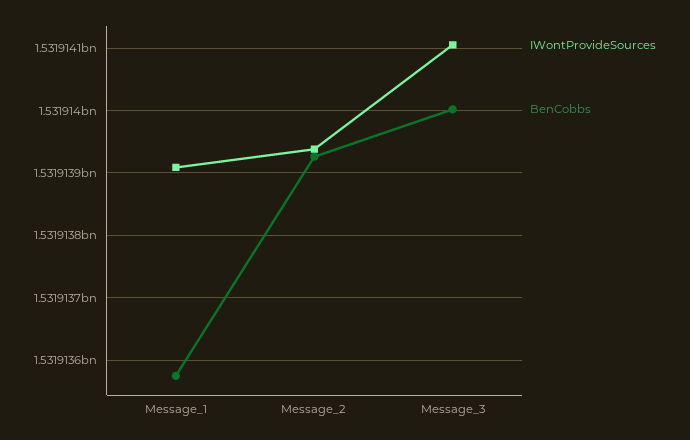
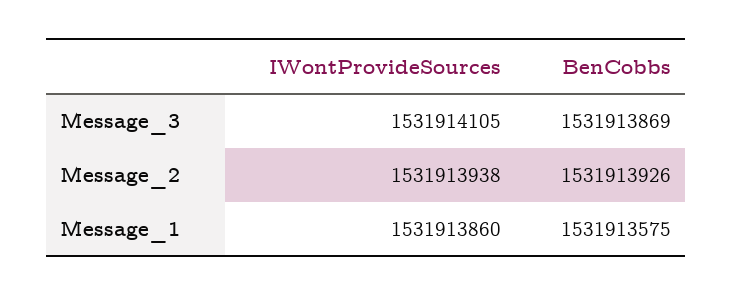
  {
    "IWontProvideSources": {
-     "Message_1": 1531913910,
+     "Message_1": 1531913860,
      "Message_2": 1531913938,
      "Message_3": 1531914105
    },
    "BenCobbs": {
      "Message_1": 1531913575,
      "Message_2": 1531913926,
-     "Message_3": 1531914000
+     "Message_3": 1531913869
    }
  }

